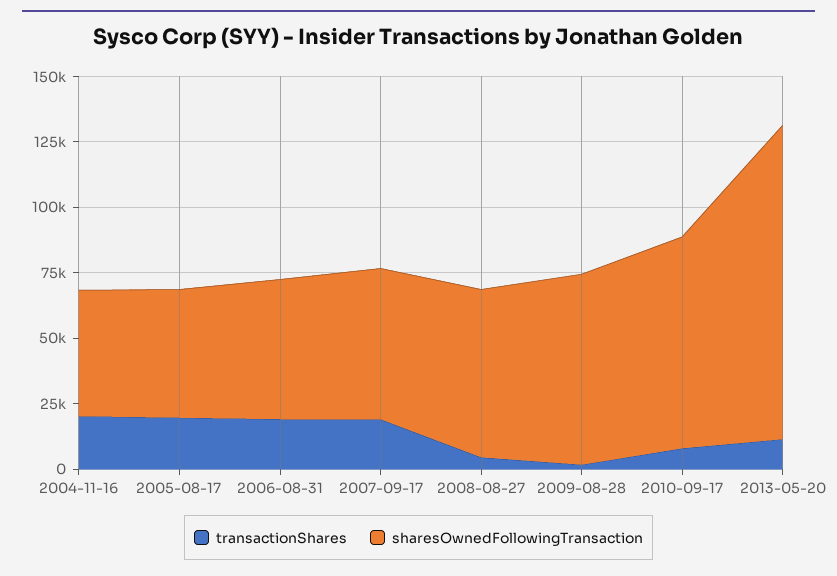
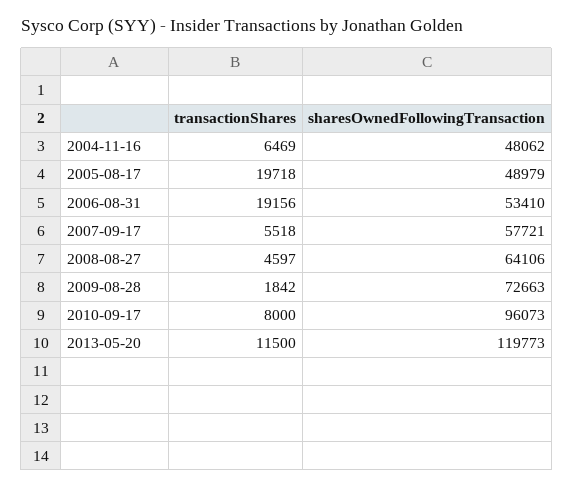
  {
    "transactionShares": {
-     "2004-11-16": 20000,
+     "2004-11-16": 6469,
      "2005-08-17": 19718,
      "2006-08-31": 19156,
-     "2007-09-17": 20000,
+     "2007-09-17": 5518,
      "2008-08-27": 4597,
      "2009-08-28": 1842,
      "2010-09-17": 8000,
      "2013-05-20": 11500
    },
    "sharesOwnedFollowingTransaction": {
      "2004-11-16": 48062,
      "2005-08-17": 48979,
      "2006-08-31": 53410,
      "2007-09-17": 57721,
      "2008-08-27": 64106,
      "2009-08-28": 72663,
-     "2010-09-17": 80000,
+     "2010-09-17": 96073,
      "2013-05-20": 119773
    }
  }

